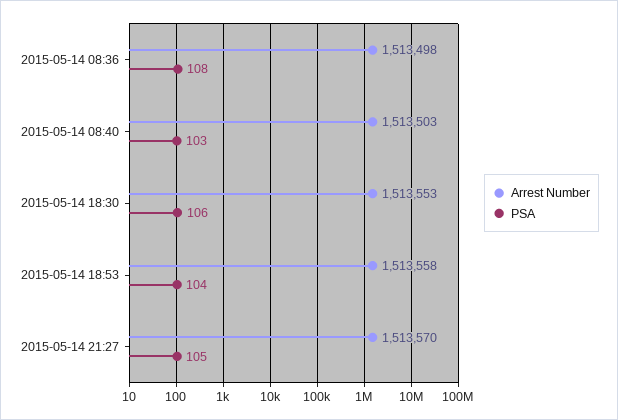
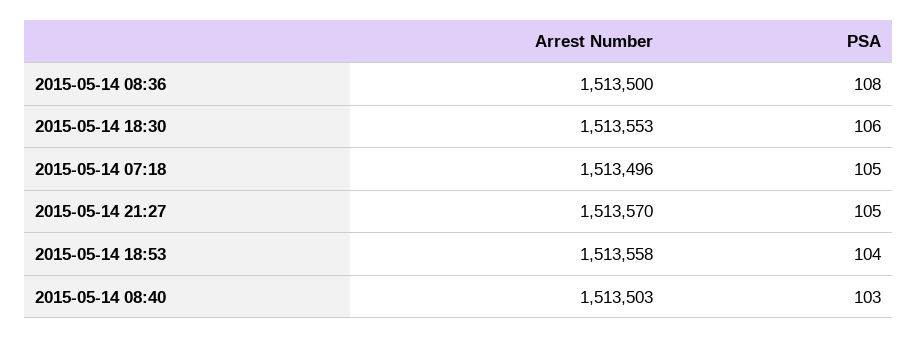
  {
    "Arrest Number": {
-     "2015-05-14 08:36": 1513498,
+     "2015-05-14 08:36": 1513500,
      "2015-05-14 08:40": 1513503,
      "2015-05-14 18:30": 1513553,
      "2015-05-14 18:53": 1513558,
-     "2015-05-14 21:27": 1513570
+     "2015-05-14 21:27": 1513570,
+     "2015-05-14 07:18": 1513496
    },
    "PSA": {
      "2015-05-14 08:36": 108,
      "2015-05-14 08:40": 103,
      "2015-05-14 18:30": 106,
      "2015-05-14 18:53": 104,
-     "2015-05-14 21:27": 105
+     "2015-05-14 21:27": 105,
+     "2015-05-14 07:18": 105
    }
  }

